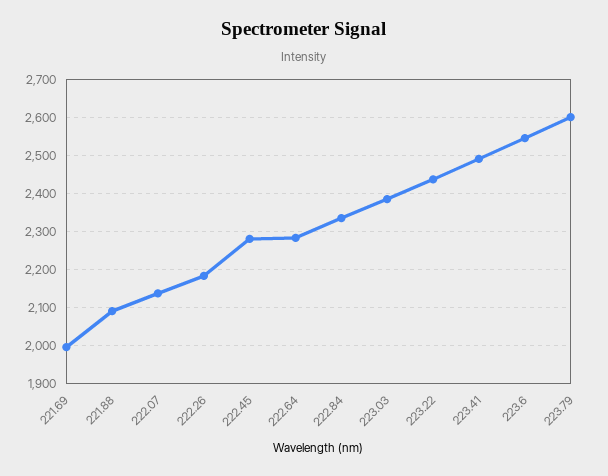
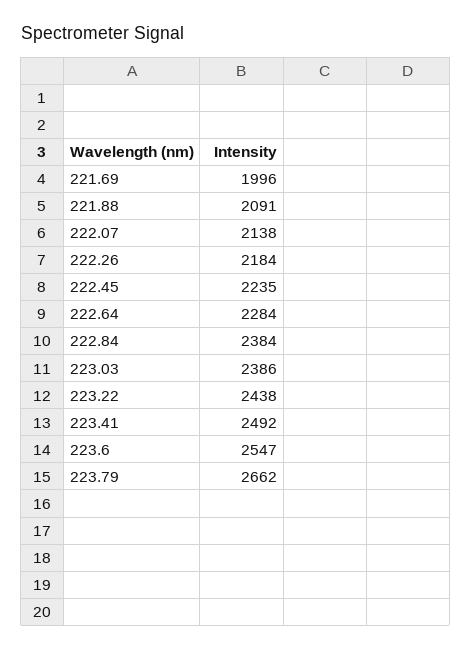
  {
    "221.69": 1996,
    "221.88": 2091,
    "222.07": 2138,
    "222.26": 2184,
-   "222.45": 2280,
+   "222.45": 2235,
    "222.64": 2284,
-   "222.84": 2340,
+   "222.84": 2384,
    "223.03": 2386,
    "223.22": 2438,
    "223.41": 2492,
    "223.6": 2547,
-   "223.79": 2600
+   "223.79": 2662
  }

